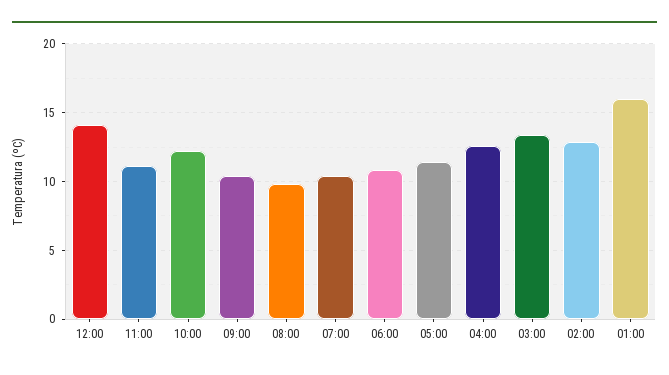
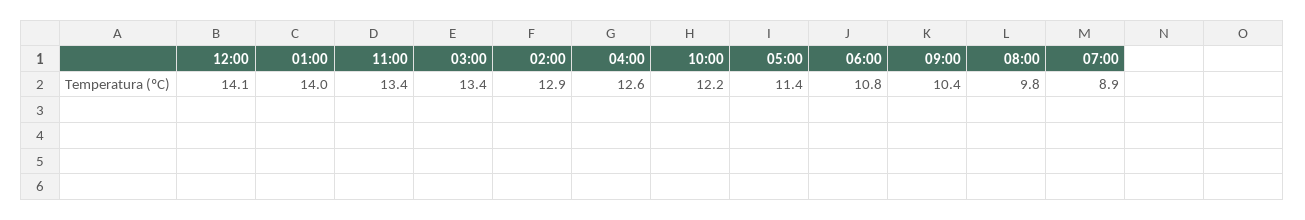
  {
    "12:00": 14.1,
-   "11:00": 11,
+   "11:00": 13.4,
    "10:00": 12.2,
    "09:00": 10.4,
    "08:00": 9.8,
-   "07:00": 10.5,
+   "07:00": 8.9,
    "06:00": 10.8,
    "05:00": 11.4,
    "04:00": 12.6,
    "03:00": 13.4,
    "02:00": 12.9,
-   "01:00": 16
+   "01:00": 14
  }

